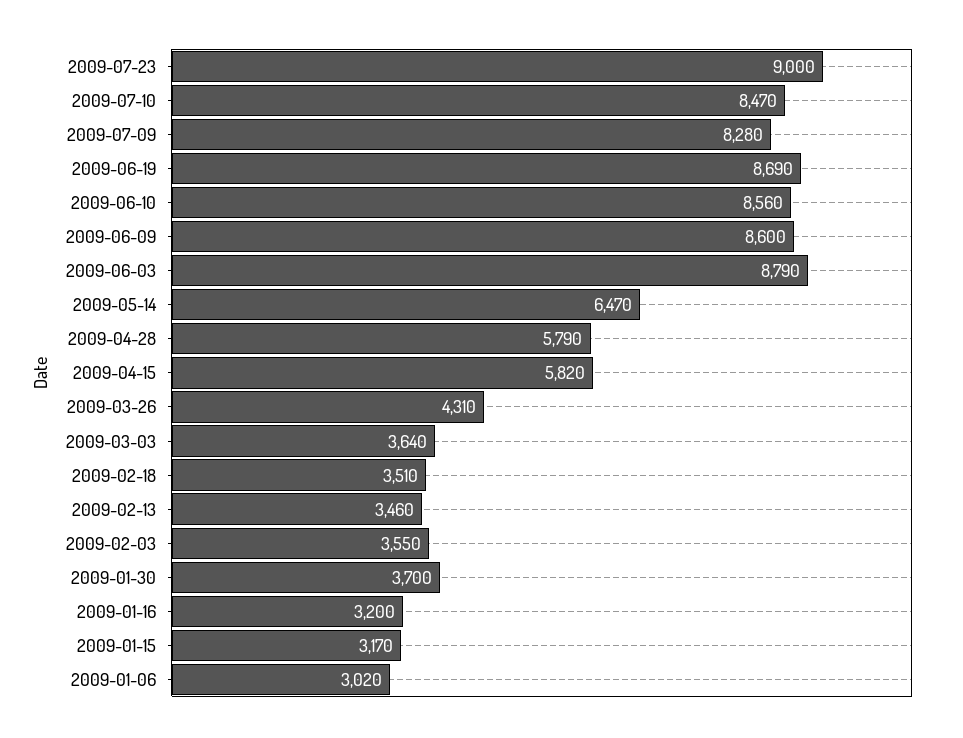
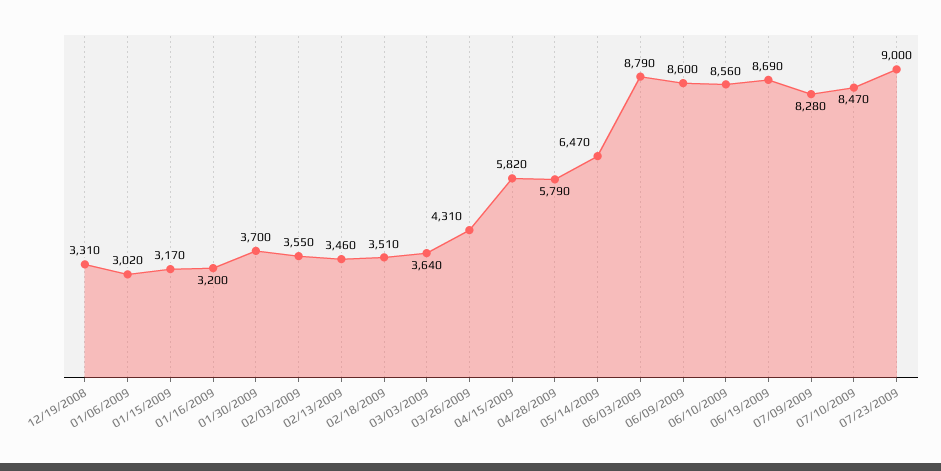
  {
    "2009-07-23": 9000,
    "2009-07-10": 8470,
    "2009-07-09": 8280,
    "2009-06-19": 8690,
    "2009-06-10": 8560,
    "2009-06-09": 8600,
    "2009-06-03": 8790,
    "2009-05-14": 6470,
    "2009-04-28": 5790,
    "2009-04-15": 5820,
    "2009-03-26": 4310,
    "2009-03-03": 3640,
    "2009-02-18": 3510,
    "2009-02-13": 3460,
    "2009-02-03": 3550,
    "2009-01-30": 3700,
    "2009-01-16": 3200,
    "2009-01-15": 3170,
-   "2009-01-06": 3020
+   "2009-01-06": 3020,
+   "12/19/2008": 3310
  }

